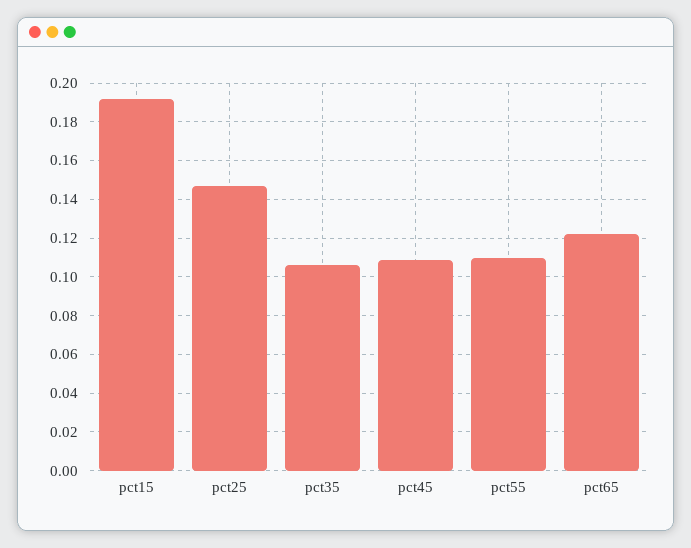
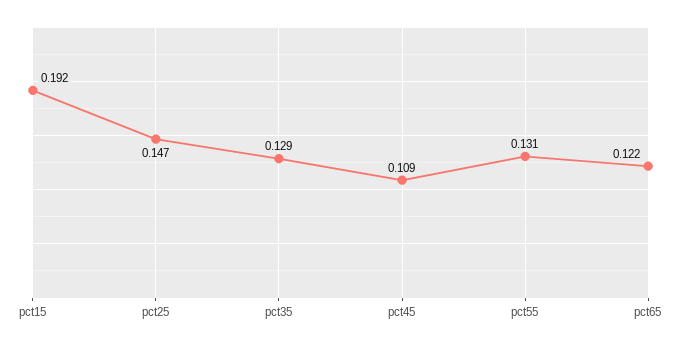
  {
    "pct15": 0.192,
    "pct25": 0.147,
-   "pct35": 0.105,
+   "pct35": 0.129,
    "pct45": 0.109,
-   "pct55": 0.11,
+   "pct55": 0.131,
    "pct65": 0.122
  }

